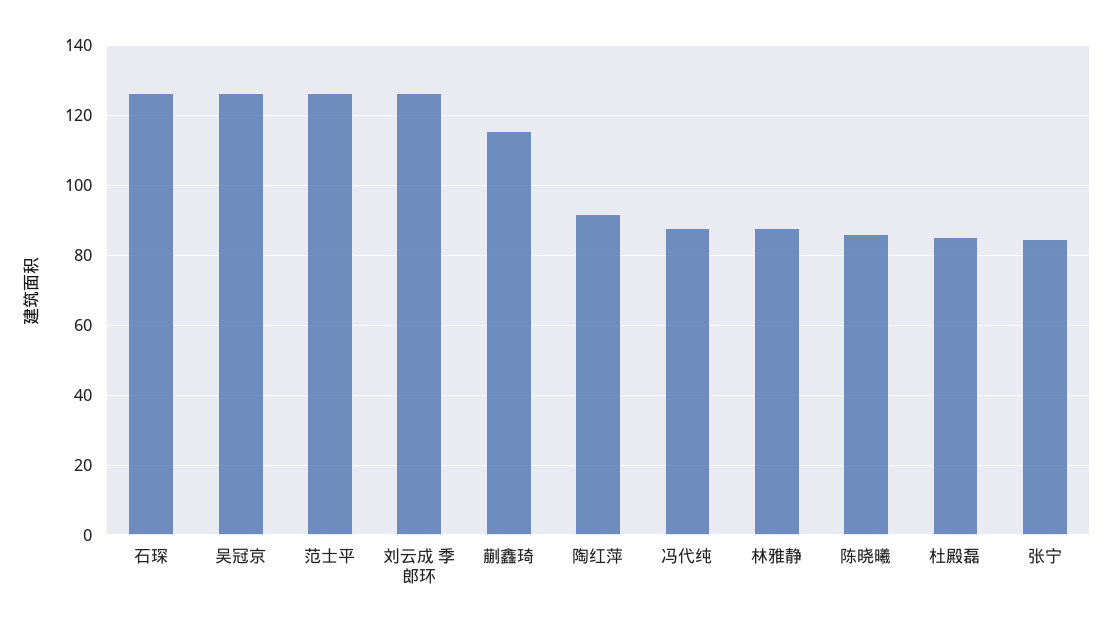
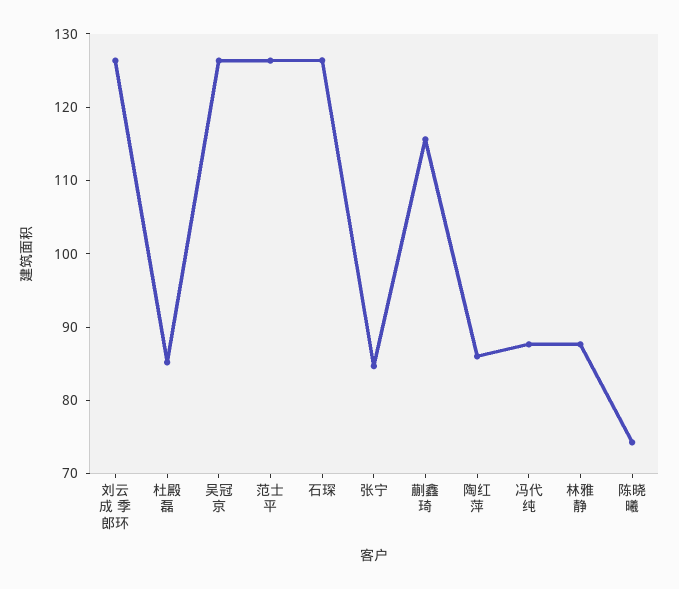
  {
    "石琛": 126,
    "吴冠京": 126,
    "范士平": 126,
    "刘云成 季郎环": 126,
    "蒯鑫琦": 116,
-   "陶红萍": 92,
+   "陶红萍": 86,
    "冯代纯": 88,
    "林雅静": 88,
-   "陈晓曦": 86,
+   "陈晓曦": 74,
    "杜殿磊": 86,
    "张宁": 84
  }

